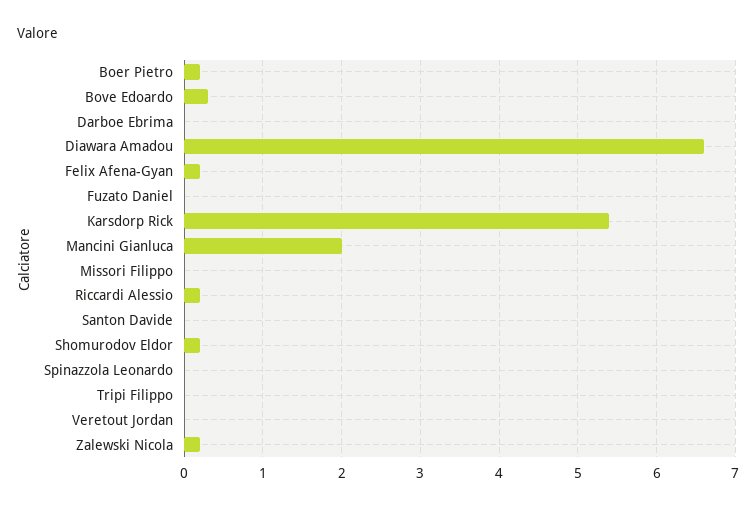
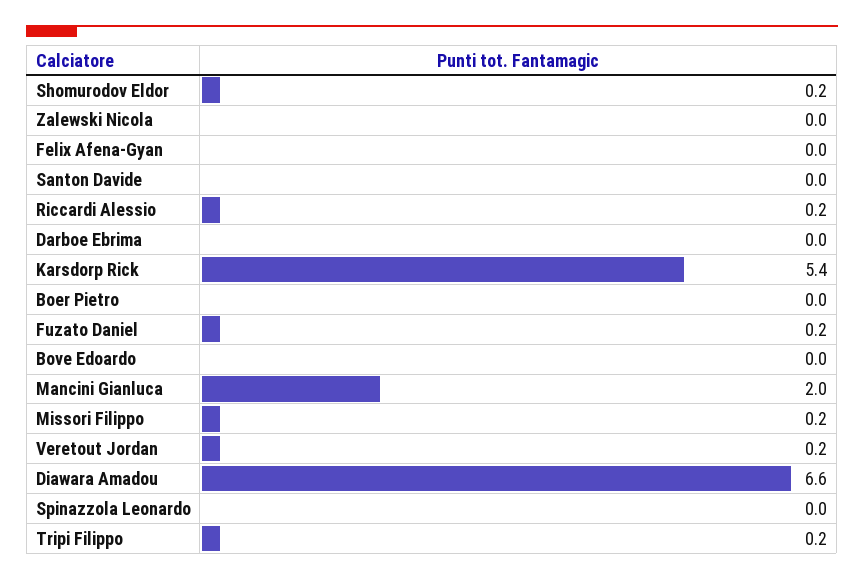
  {
-   "Boer Pietro": 0.2,
+   "Boer Pietro": 0,
-   "Bove Edoardo": 0.3,
+   "Bove Edoardo": 0,
    "Darboe Ebrima": 0,
    "Diawara Amadou": 6.6,
-   "Felix Afena-Gyan": 0.2,
+   "Felix Afena-Gyan": 0,
-   "Fuzato Daniel": 0,
+   "Fuzato Daniel": 0.2,
    "Karsdorp Rick": 5.4,
    "Mancini Gianluca": 2,
-   "Missori Filippo": 0,
+   "Missori Filippo": 0.2,
    "Riccardi Alessio": 0.2,
    "Santon Davide": 0,
    "Shomurodov Eldor": 0.2,
    "Spinazzola Leonardo": 0,
-   "Tripi Filippo": 0,
+   "Tripi Filippo": 0.2,
-   "Veretout Jordan": 0,
+   "Veretout Jordan": 0.2,
-   "Zalewski Nicola": 0.2
+   "Zalewski Nicola": 0
  }

